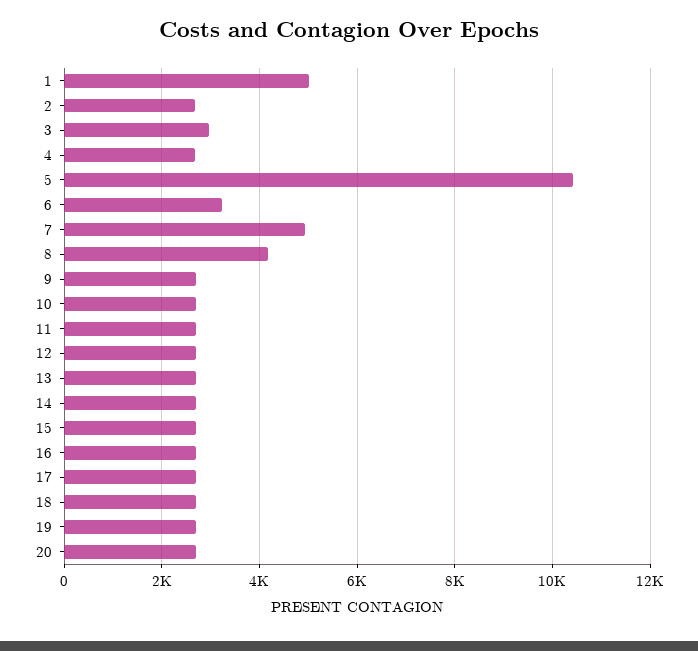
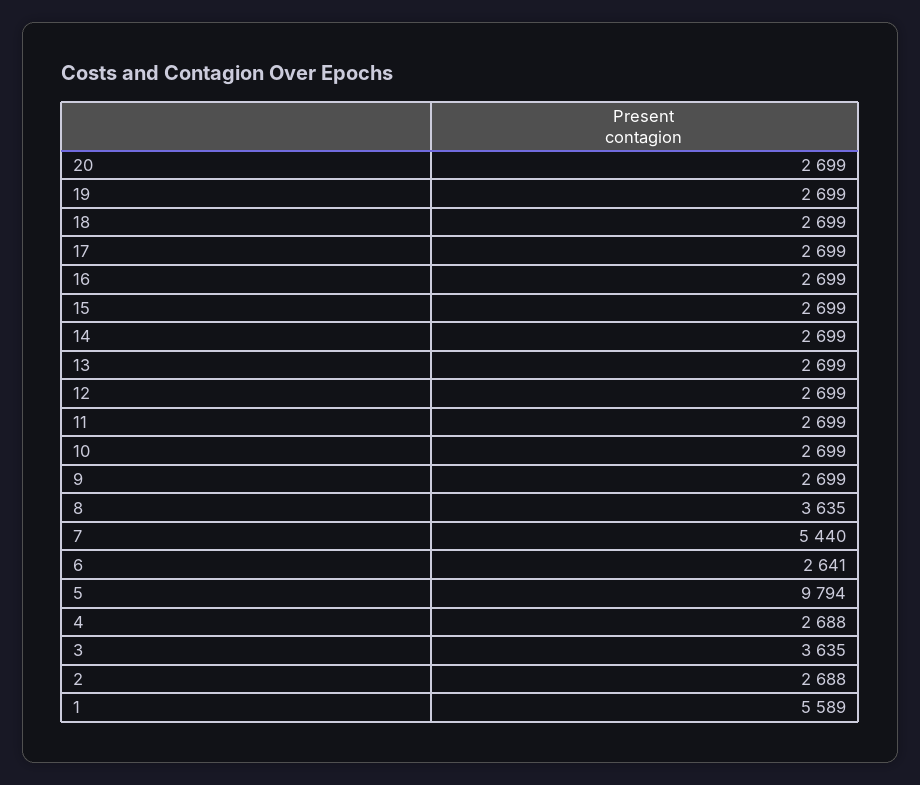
  {
-   "1": 5000,
+   "1": 5589,
    "2": 2688,
-   "3": 3000,
+   "3": 3635,
    "4": 2688,
-   "5": 10400,
+   "5": 9794,
-   "6": 3200,
+   "6": 2641,
-   "7": 5000,
+   "7": 5440,
-   "8": 4200,
+   "8": 3635,
    "9": 2699,
    "10": 2699,
    "11": 2699,
    "12": 2699,
    "13": 2699,
    "14": 2699,
    "15": 2699,
    "16": 2699,
    "17": 2699,
    "18": 2699,
    "19": 2699,
    "20": 2699
  }

